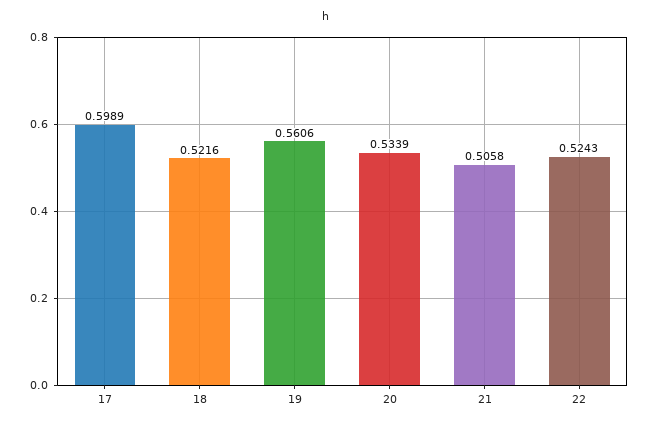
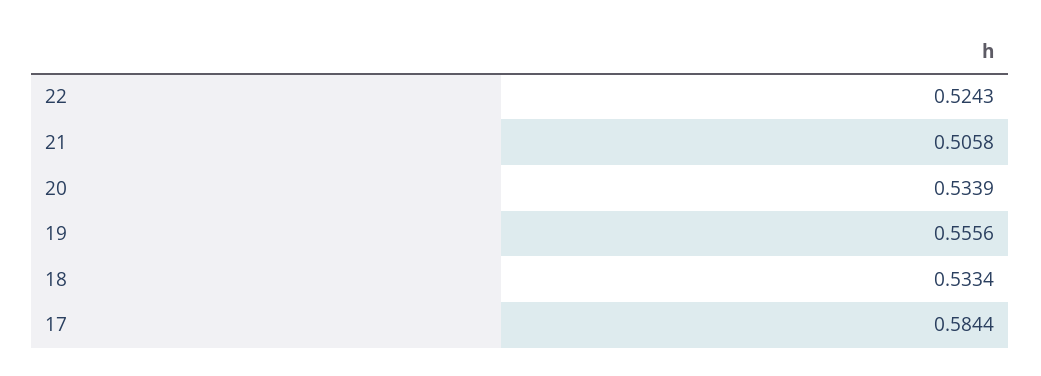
  {
-   "17": 0.5989,
+   "17": 0.5844,
-   "18": 0.5216,
+   "18": 0.5334,
-   "19": 0.5606,
+   "19": 0.5556,
    "20": 0.5339,
    "21": 0.5058,
    "22": 0.5243
  }

